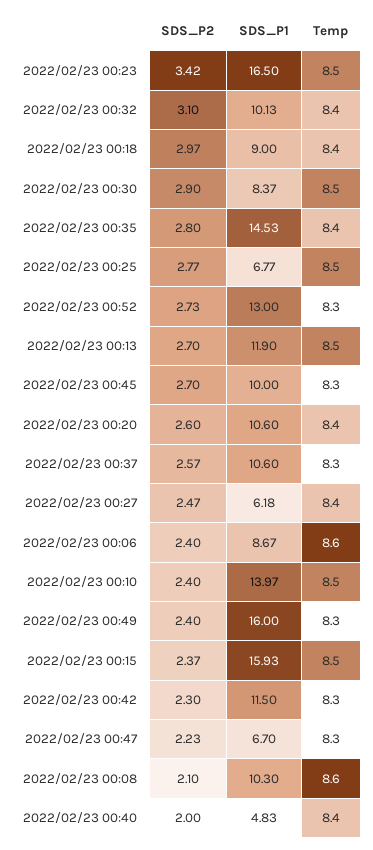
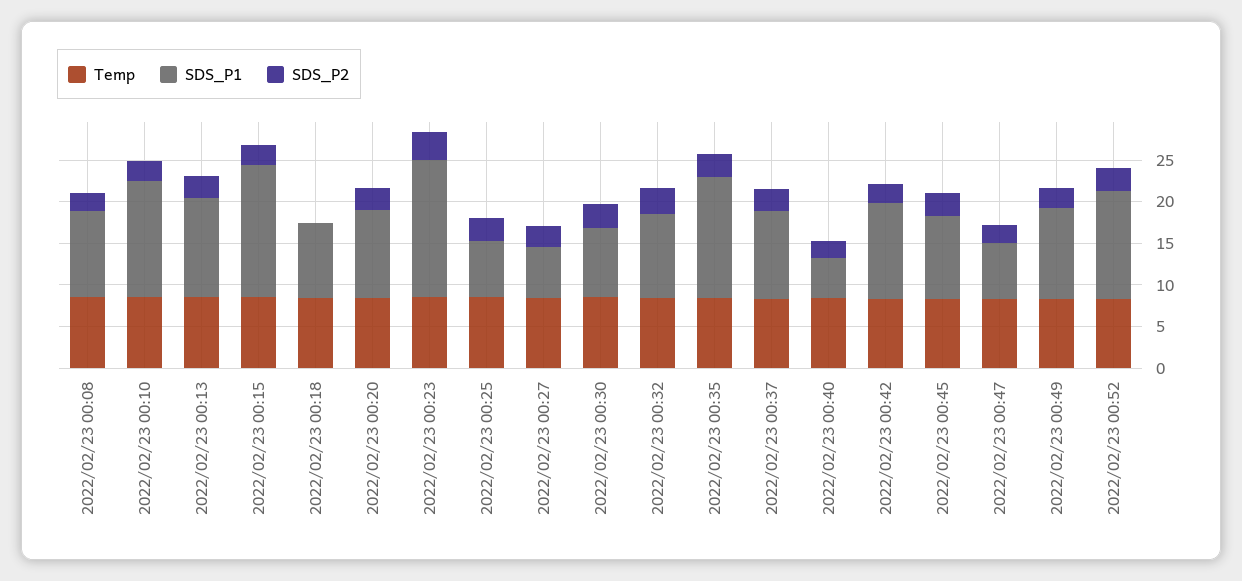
  {
    "SDS_P2": {
      "2022/02/23 00:23": 3.42,
      "2022/02/23 00:32": 3.1,
-     "2022/02/23 00:18": 2.97,
+     "2022/02/23 00:18": 0,
      "2022/02/23 00:30": 2.9,
      "2022/02/23 00:35": 2.8,
      "2022/02/23 00:25": 2.77,
      "2022/02/23 00:52": 2.73,
      "2022/02/23 00:13": 2.7,
      "2022/02/23 00:45": 2.7,
      "2022/02/23 00:20": 2.6,
      "2022/02/23 00:37": 2.57,
      "2022/02/23 00:27": 2.47,
-     "2022/02/23 00:06": 2.4,
      "2022/02/23 00:10": 2.4,
      "2022/02/23 00:49": 2.4,
      "2022/02/23 00:15": 2.37,
      "2022/02/23 00:42": 2.3,
      "2022/02/23 00:47": 2.23,
      "2022/02/23 00:08": 2.1,
      "2022/02/23 00:40": 2
    },
    "SDS_P1": {
      "2022/02/23 00:23": 16.5,
      "2022/02/23 00:32": 10.13,
      "2022/02/23 00:18": 9,
      "2022/02/23 00:30": 8.37,
      "2022/02/23 00:35": 14.53,
      "2022/02/23 00:25": 6.77,
      "2022/02/23 00:52": 13,
      "2022/02/23 00:13": 11.9,
      "2022/02/23 00:45": 10,
      "2022/02/23 00:20": 10.6,
      "2022/02/23 00:37": 10.6,
      "2022/02/23 00:27": 6.18,
-     "2022/02/23 00:06": 8.67,
      "2022/02/23 00:10": 13.97,
-     "2022/02/23 00:49": 16,
+     "2022/02/23 00:49": 11,
      "2022/02/23 00:15": 15.93,
      "2022/02/23 00:42": 11.5,
      "2022/02/23 00:47": 6.7,
      "2022/02/23 00:08": 10.3,
      "2022/02/23 00:40": 4.83
    },
    "Temp": {
      "2022/02/23 00:23": 8.5,
      "2022/02/23 00:32": 8.4,
      "2022/02/23 00:18": 8.4,
      "2022/02/23 00:30": 8.5,
      "2022/02/23 00:35": 8.4,
      "2022/02/23 00:25": 8.5,
      "2022/02/23 00:52": 8.3,
      "2022/02/23 00:13": 8.5,
      "2022/02/23 00:45": 8.3,
      "2022/02/23 00:20": 8.4,
      "2022/02/23 00:37": 8.3,
      "2022/02/23 00:27": 8.4,
-     "2022/02/23 00:06": 8.6,
      "2022/02/23 00:10": 8.5,
      "2022/02/23 00:49": 8.3,
      "2022/02/23 00:15": 8.5,
      "2022/02/23 00:42": 8.3,
      "2022/02/23 00:47": 8.3,
      "2022/02/23 00:08": 8.6,
      "2022/02/23 00:40": 8.4
    }
  }

